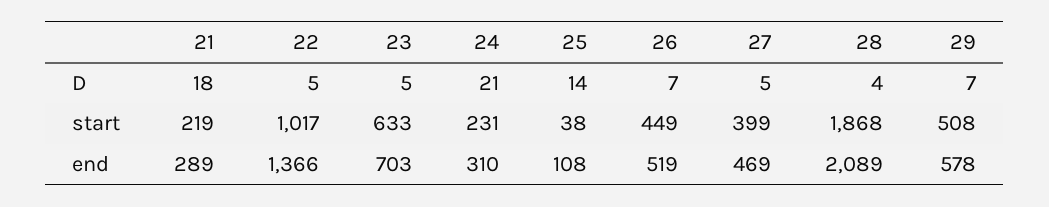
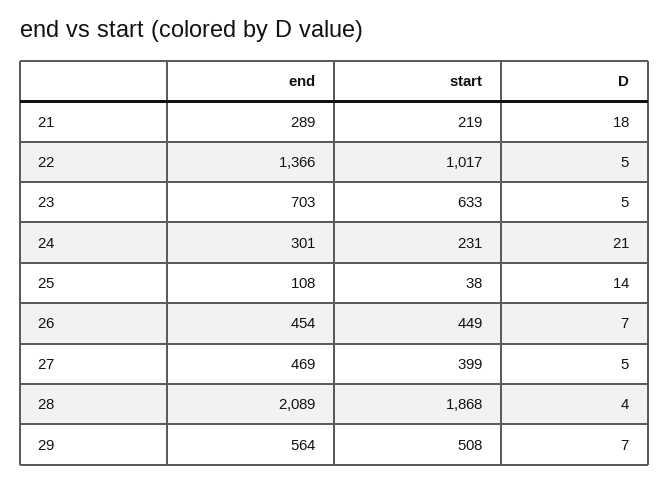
  {
    "21": {
      "D": 18,
      "start": 219,
      "end": 289
    },
    "22": {
      "D": 5,
      "start": 1017,
      "end": 1366
    },
    "23": {
      "D": 5,
      "start": 633,
      "end": 703
    },
    "24": {
      "D": 21,
      "start": 231,
-     "end": 310
+     "end": 301
    },
    "25": {
      "D": 14,
      "start": 38,
      "end": 108
    },
    "26": {
      "D": 7,
      "start": 449,
-     "end": 519
+     "end": 454
    },
    "27": {
      "D": 5,
      "start": 399,
      "end": 469
    },
    "28": {
      "D": 4,
      "start": 1868,
      "end": 2089
    },
    "29": {
      "D": 7,
      "start": 508,
-     "end": 578
+     "end": 564
    }
  }

